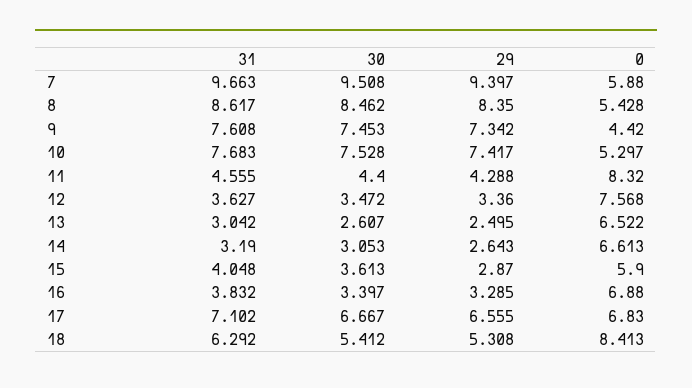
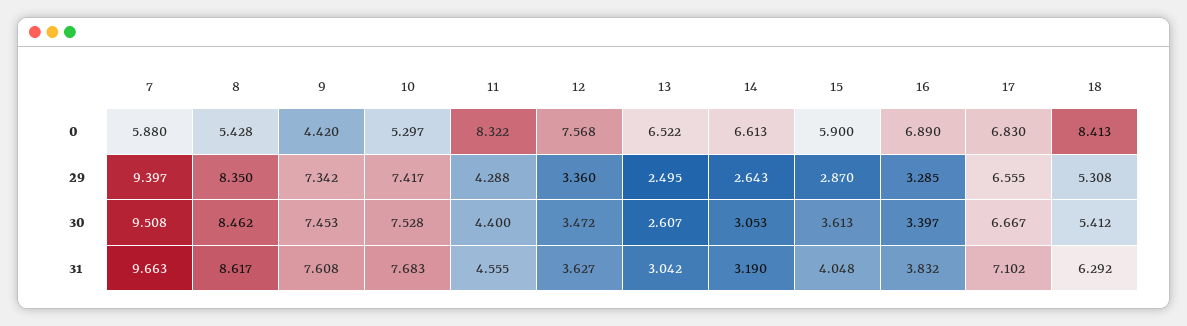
  {
    "31": {
      "7": 9.663,
      "8": 8.617,
      "9": 7.608,
      "10": 7.683,
      "11": 4.555,
      "12": 3.627,
      "13": 3.042,
      "14": 3.19,
      "15": 4.048,
      "16": 3.832,
      "17": 7.102,
      "18": 6.292
    },
    "30": {
      "7": 9.508,
      "8": 8.462,
      "9": 7.453,
      "10": 7.528,
      "11": 4.4,
      "12": 3.472,
      "13": 2.607,
      "14": 3.053,
      "15": 3.613,
      "16": 3.397,
      "17": 6.667,
      "18": 5.412
    },
    "29": {
      "7": 9.397,
      "8": 8.35,
      "9": 7.342,
      "10": 7.417,
      "11": 4.288,
      "12": 3.36,
      "13": 2.495,
      "14": 2.643,
      "15": 2.87,
      "16": 3.285,
      "17": 6.555,
      "18": 5.308
    },
    "0": {
      "7": 5.88,
      "8": 5.428,
      "9": 4.42,
      "10": 5.297,
-     "11": 8.32,
+     "11": 8.322,
      "12": 7.568,
      "13": 6.522,
      "14": 6.613,
      "15": 5.9,
-     "16": 6.88,
+     "16": 6.89,
      "17": 6.83,
      "18": 8.413
    }
  }

